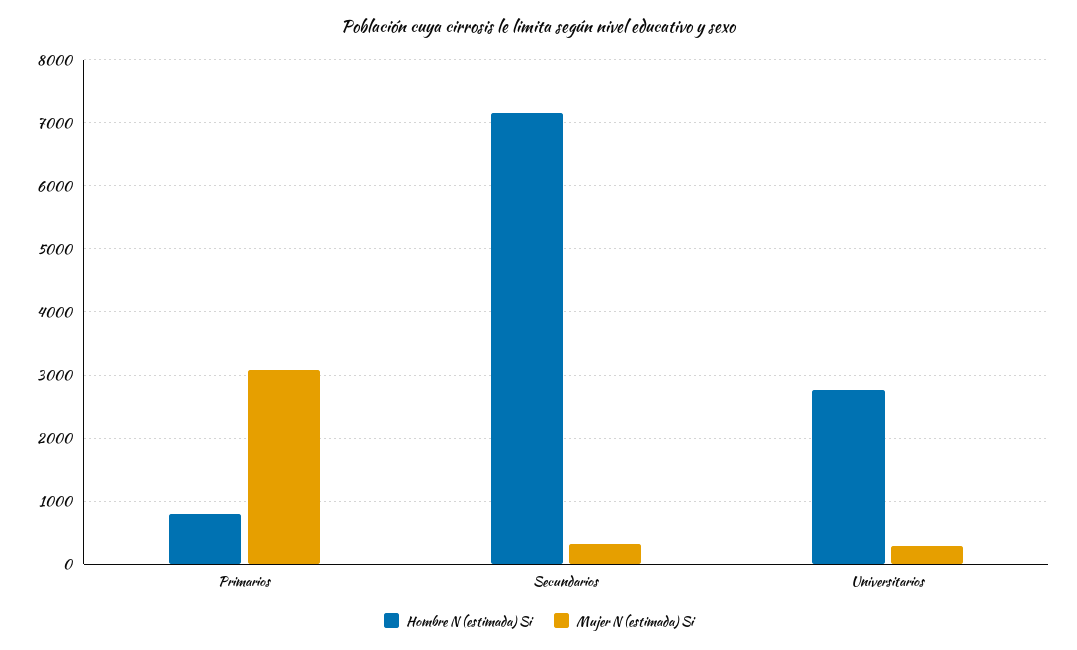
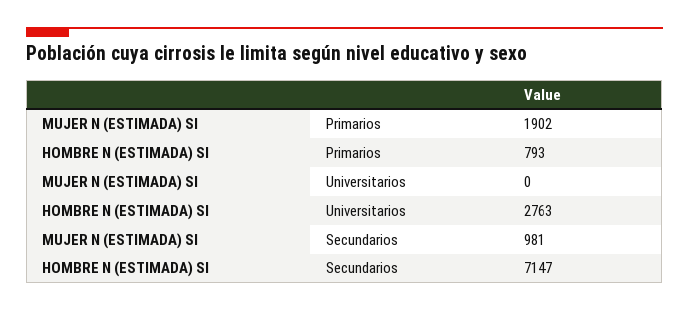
  {
    "Hombre N (estimada) Si": {
      "Primarios": 793,
      "Secundarios": 7147,
      "Universitarios": 2763
    },
    "Mujer N (estimada) Si": {
-     "Primarios": 3100,
+     "Primarios": 1902,
-     "Secundarios": 300,
+     "Secundarios": 981,
-     "Universitarios": 300
+     "Universitarios": 0
    }
  }

